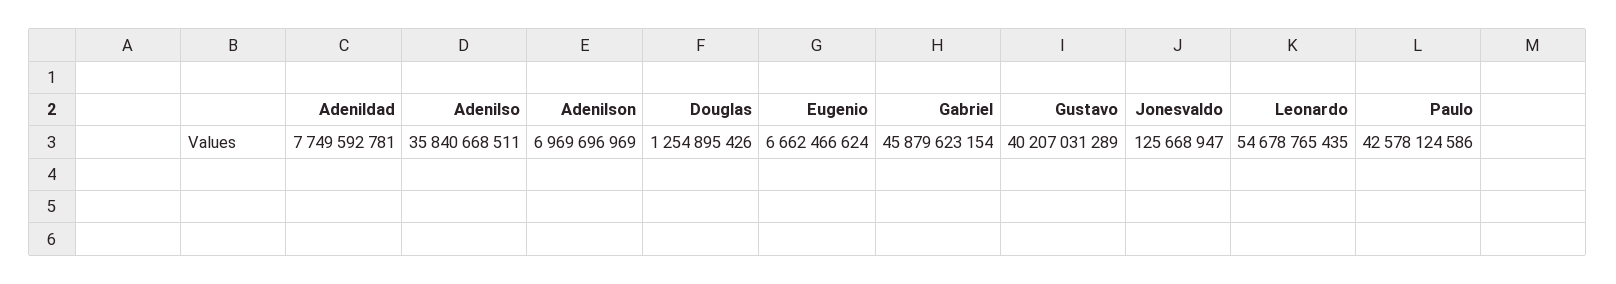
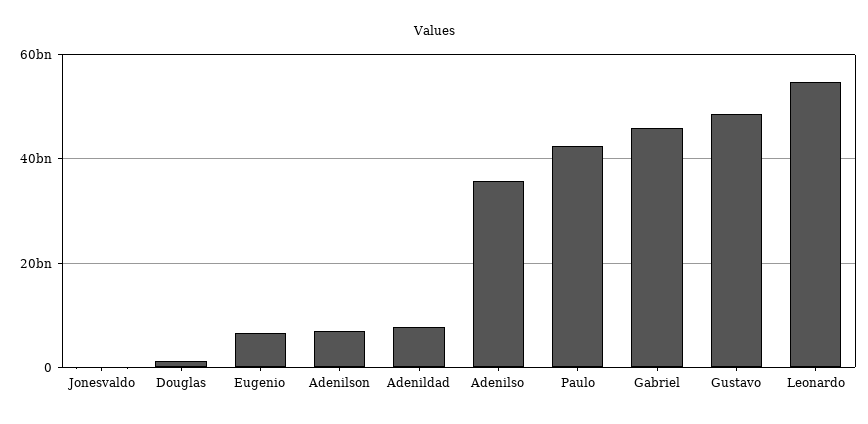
  {
    "Adenildad": 7749592781,
    "Adenilso": 35840668511,
    "Adenilson": 6969696969,
    "Douglas": 1254895426,
    "Eugenio": 6662466624,
    "Gabriel": 45879623154,
-   "Gustavo": 40207031289,
+   "Gustavo": 48000000000,
    "Jonesvaldo": 125668947,
    "Leonardo": 54678765435,
    "Paulo": 42578124586
  }

